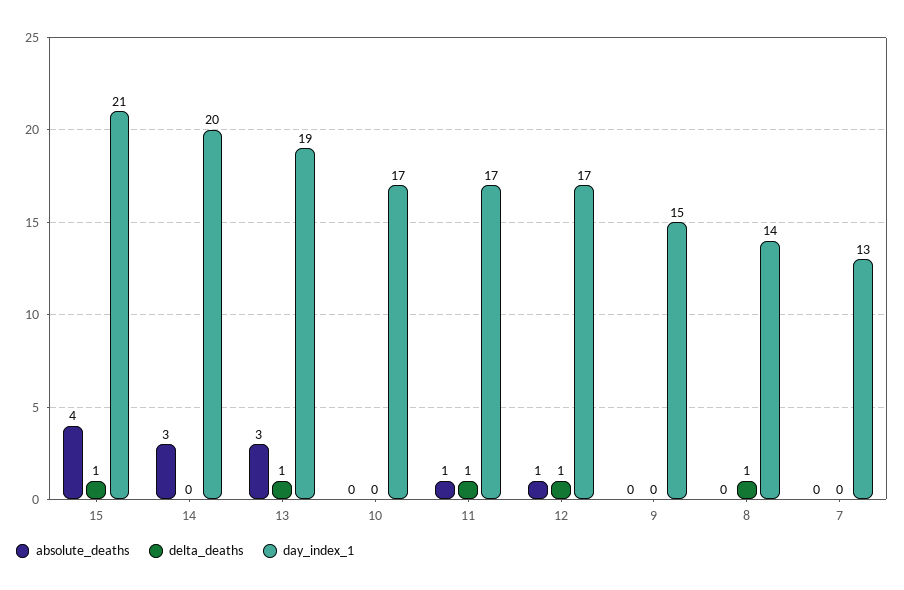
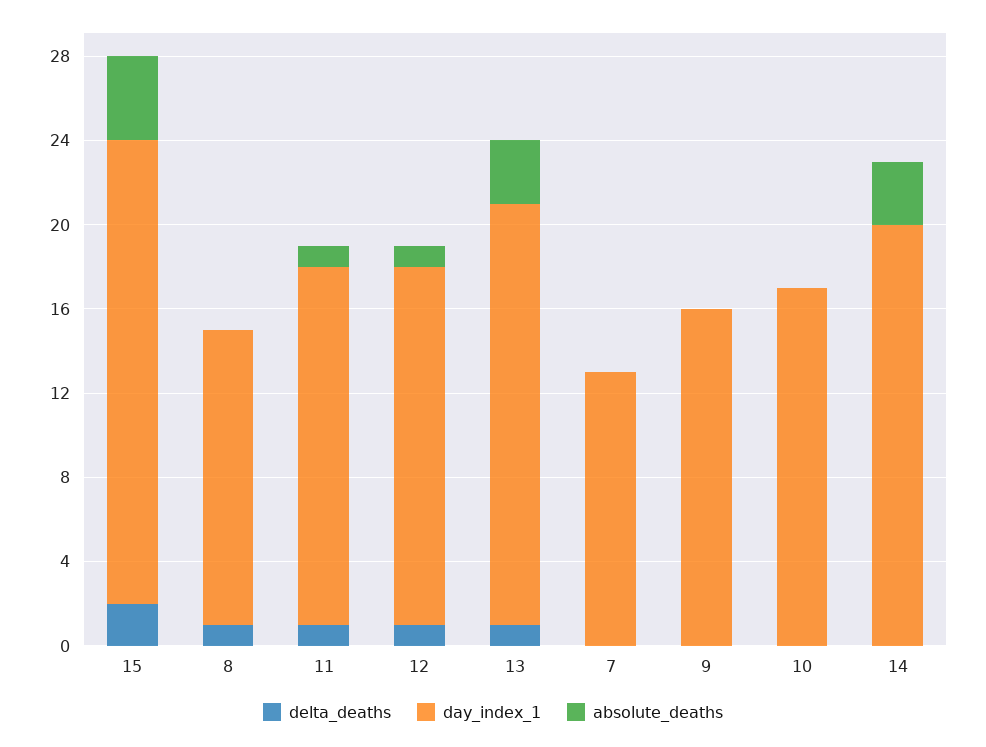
  {
    "absolute_deaths": {
      "15": 4,
      "14": 3,
      "13": 3,
      "10": 0,
      "11": 1,
      "12": 1,
      "9": 0,
      "8": 0,
      "7": 0
    },
    "delta_deaths": {
-     "15": 1,
+     "15": 2,
      "14": 0,
      "13": 1,
      "10": 0,
      "11": 1,
      "12": 1,
      "9": 0,
      "8": 1,
      "7": 0
    },
    "day_index_1": {
-     "15": 21,
+     "15": 22,
      "14": 20,
-     "13": 19,
+     "13": 20,
      "10": 17,
      "11": 17,
      "12": 17,
-     "9": 15,
+     "9": 16,
      "8": 14,
      "7": 13
    }
  }

